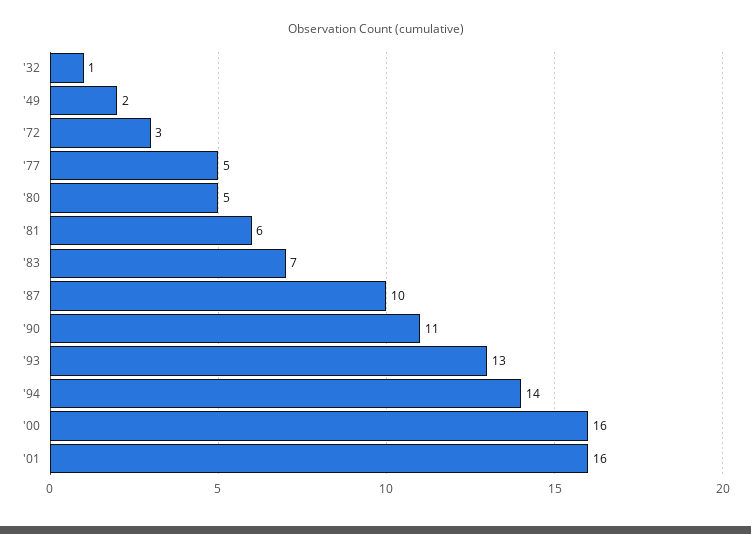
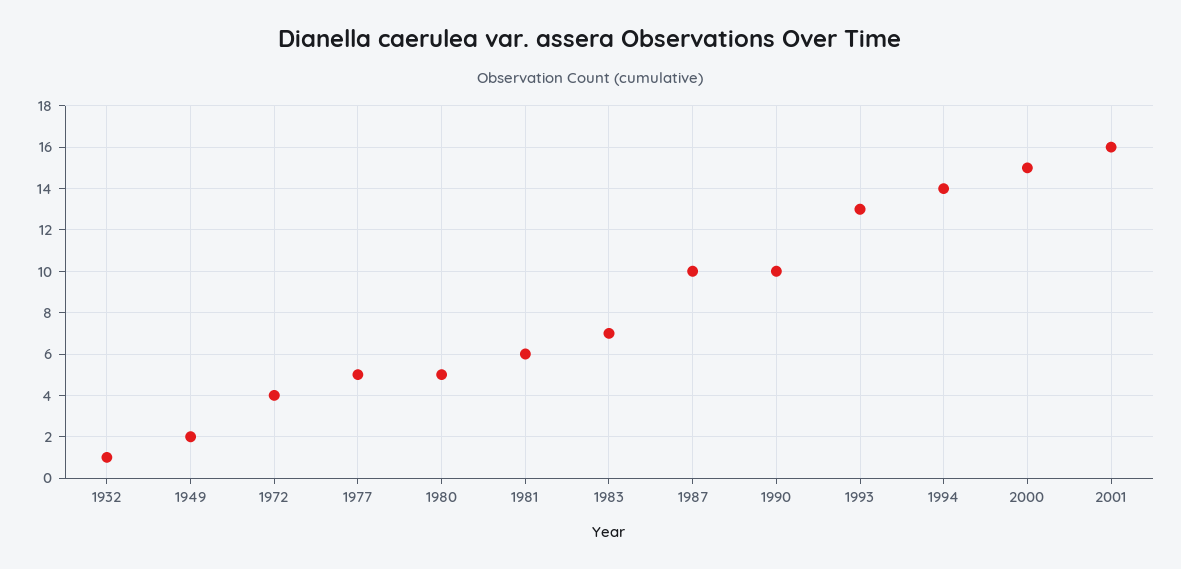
  {
    "'32": 1,
    "'49": 2,
-   "'72": 3,
+   "'72": 4,
    "'77": 5,
    "'80": 5,
    "'81": 6,
    "'83": 7,
    "'87": 10,
-   "'90": 11,
+   "'90": 10,
    "'93": 13,
    "'94": 14,
-   "'00": 16,
+   "'00": 15,
    "'01": 16
  }

